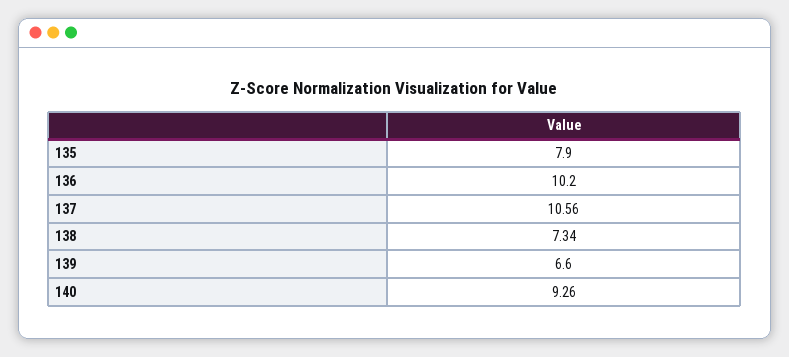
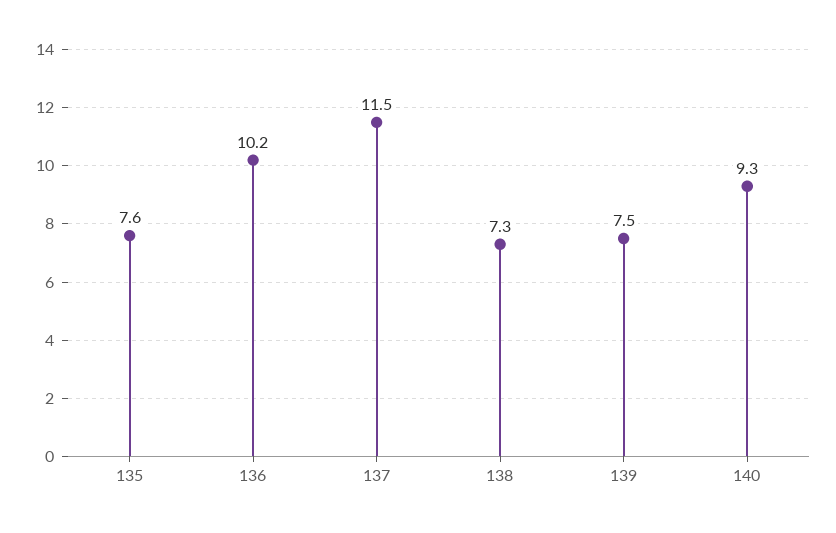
  {
-   "135": 7.9,
+   "135": 7.6,
    "136": 10.2,
-   "137": 10.56,
+   "137": 11.5,
    "138": 7.34,
-   "139": 6.6,
+   "139": 7.5,
    "140": 9.26
  }

